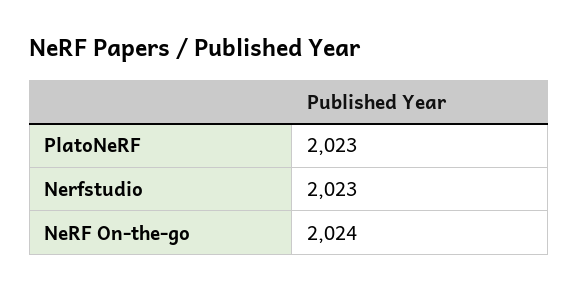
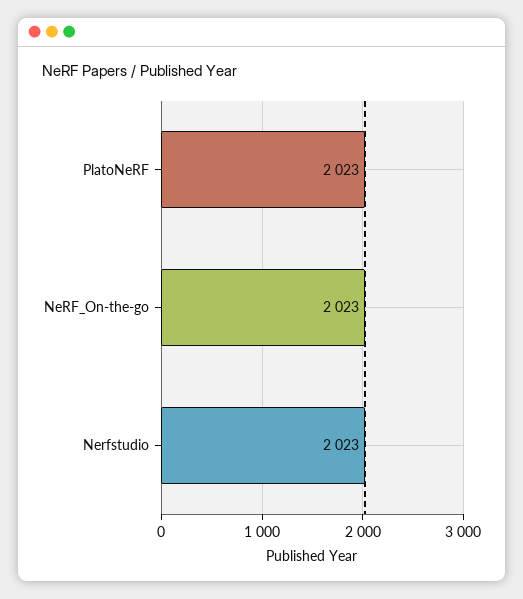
  {
    "PlatoNeRF": 2023,
    "Nerfstudio": 2023,
-   "NeRF On-the-go": 2024
+   "NeRF On-the-go": 2023
  }

